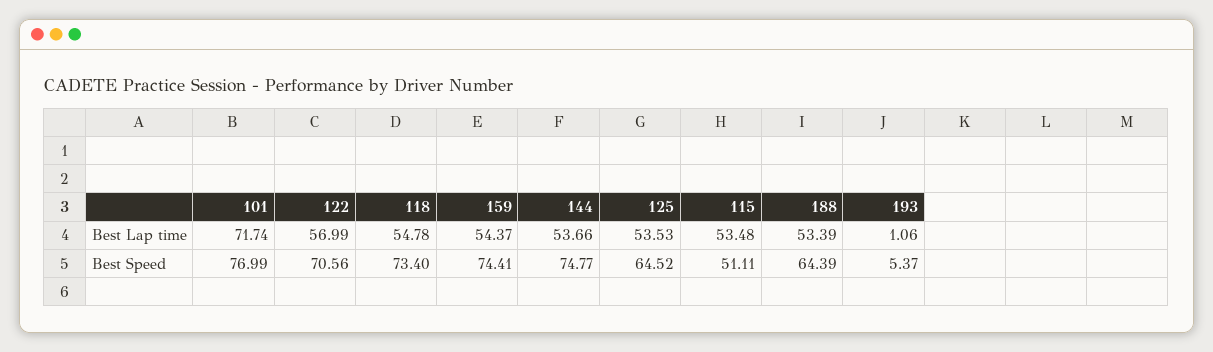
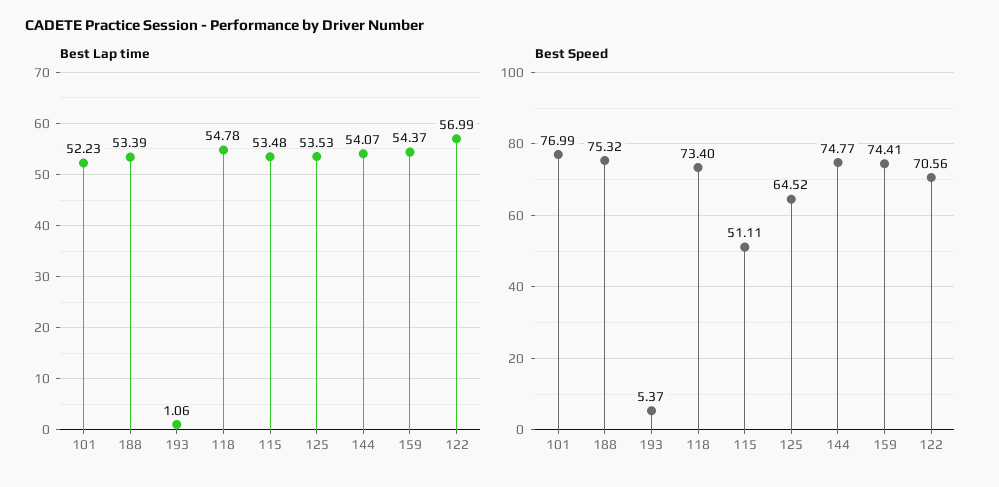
  {
    "Best Lap time": {
-     "101": 71.74,
+     "101": 52.23,
      "122": 56.99,
      "118": 54.78,
      "159": 54.37,
-     "144": 53.66,
+     "144": 54.07,
      "125": 53.53,
      "115": 53.48,
      "188": 53.39,
      "193": 1.06
    },
    "Best Speed": {
      "101": 76.99,
      "122": 70.56,
      "118": 73.4,
      "159": 74.41,
      "144": 74.77,
      "125": 64.52,
      "115": 51.11,
-     "188": 64.39,
+     "188": 75.32,
      "193": 5.37
    }
  }

